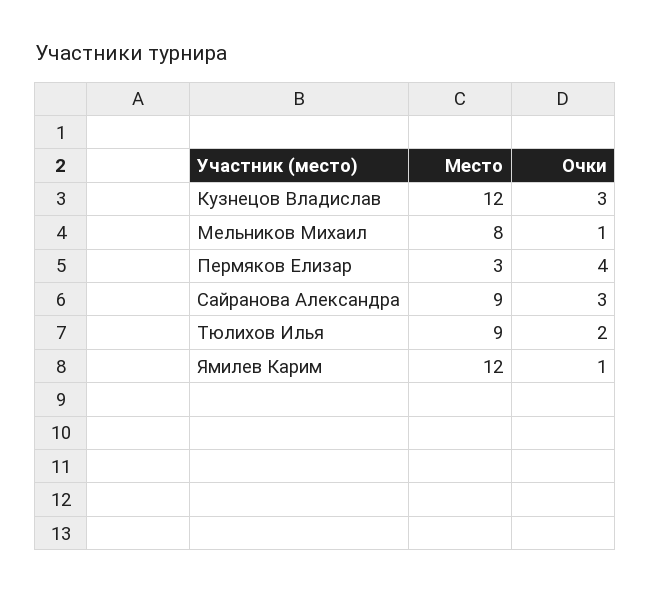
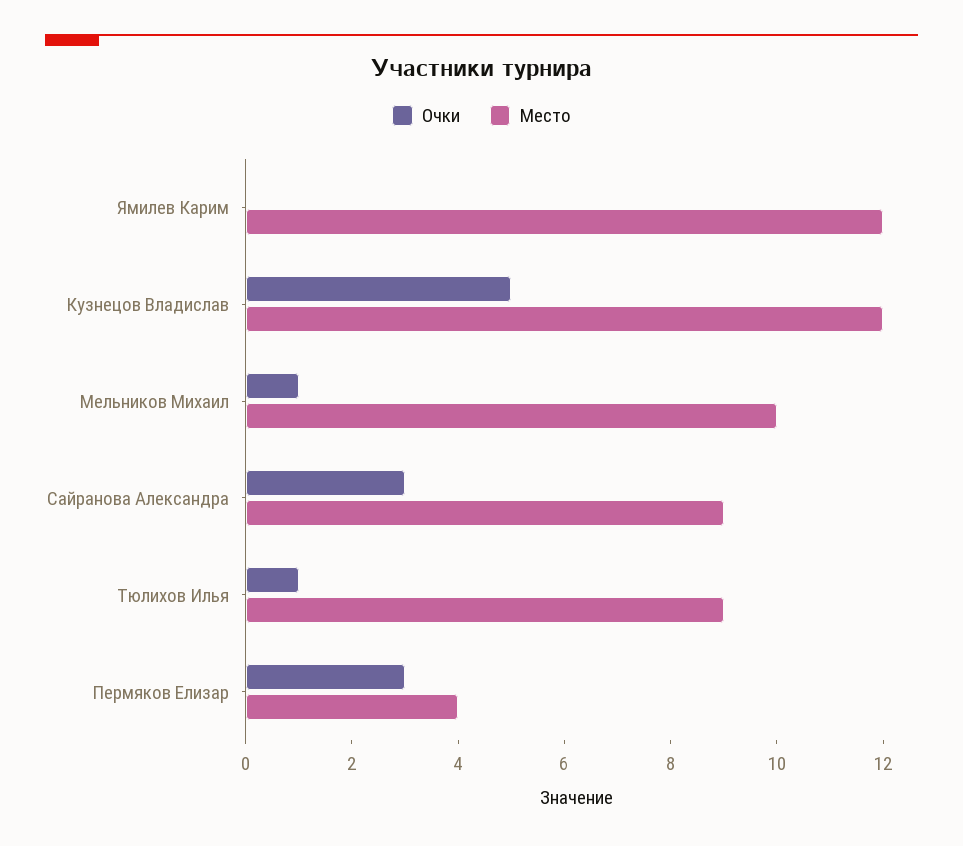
  {
    "Место": {
      "Кузнецов Владислав": 12,
-     "Мельников Михаил": 8,
+     "Мельников Михаил": 10,
-     "Пермяков Елизар": 3,
+     "Пермяков Елизар": 4,
      "Сайранова Александра": 9,
      "Тюлихов Илья": 9,
      "Ямилев Карим": 12
    },
    "Очки": {
-     "Кузнецов Владислав": 3,
+     "Кузнецов Владислав": 5,
      "Мельников Михаил": 1,
-     "Пермяков Елизар": 4,
+     "Пермяков Елизар": 3,
      "Сайранова Александра": 3,
-     "Тюлихов Илья": 2,
+     "Тюлихов Илья": 1,
-     "Ямилев Карим": 1
+     "Ямилев Карим": 0
    }
  }

